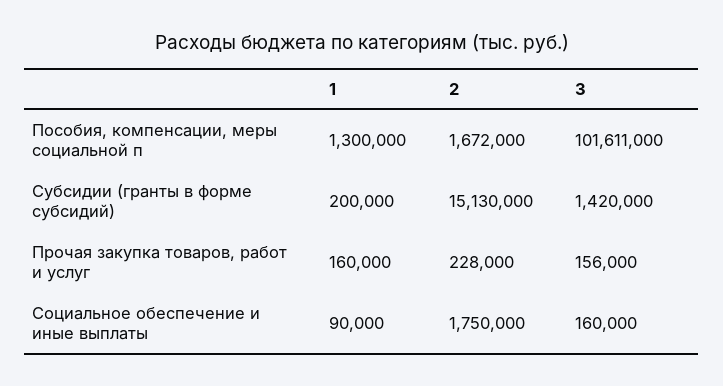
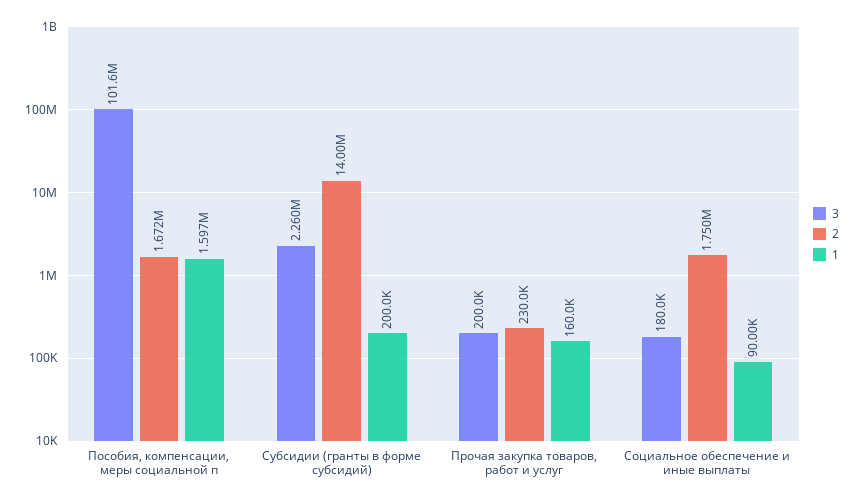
  {
    "1": {
-     "Пособия, компенсации, меры социальной п": 1300000,
+     "Пособия, компенсации, меры социальной п": 1597000,
      "Субсидии (гранты в форме субсидий)": 200000,
      "Прочая закупка товаров, работ и услуг": 160000,
      "Социальное обеспечение и иные выплаты": 90000
    },
    "2": {
      "Пособия, компенсации, меры социальной п": 1672000,
-     "Субсидии (гранты в форме субсидий)": 15130000,
+     "Субсидии (гранты в форме субсидий)": 14000000,
-     "Прочая закупка товаров, работ и услуг": 228000,
+     "Прочая закупка товаров, работ и услуг": 230000,
      "Социальное обеспечение и иные выплаты": 1750000
    },
    "3": {
      "Пособия, компенсации, меры социальной п": 101611000,
-     "Субсидии (гранты в форме субсидий)": 1420000,
+     "Субсидии (гранты в форме субсидий)": 2260000,
-     "Прочая закупка товаров, работ и услуг": 156000,
+     "Прочая закупка товаров, работ и услуг": 200000,
-     "Социальное обеспечение и иные выплаты": 160000
+     "Социальное обеспечение и иные выплаты": 180000
    }
  }

